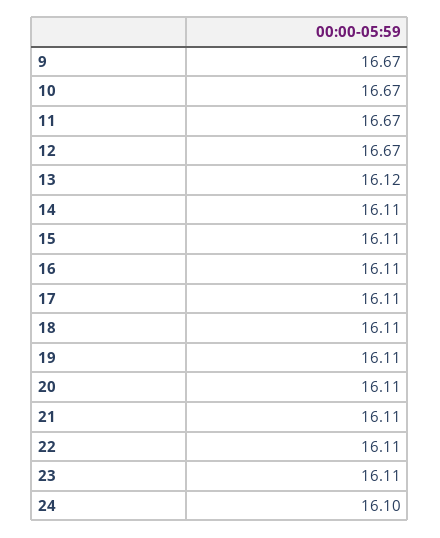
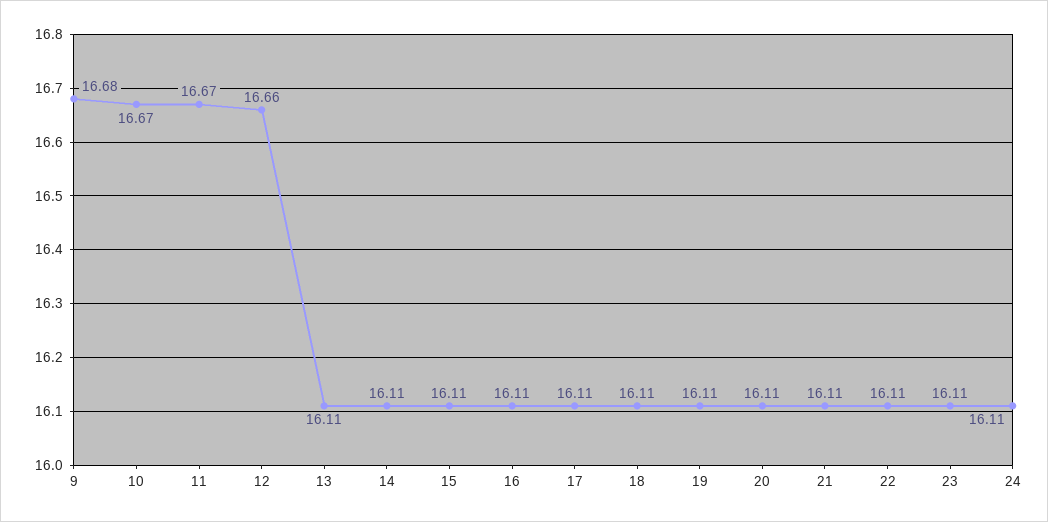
  {
-   "9": 16.67,
+   "9": 16.68,
    "10": 16.67,
    "11": 16.67,
-   "12": 16.67,
+   "12": 16.66,
-   "13": 16.12,
+   "13": 16.11,
    "14": 16.11,
    "15": 16.11,
    "16": 16.11,
    "17": 16.11,
    "18": 16.11,
    "19": 16.11,
    "20": 16.11,
    "21": 16.11,
    "22": 16.11,
    "23": 16.11,
-   "24": 16.1
+   "24": 16.11
  }

